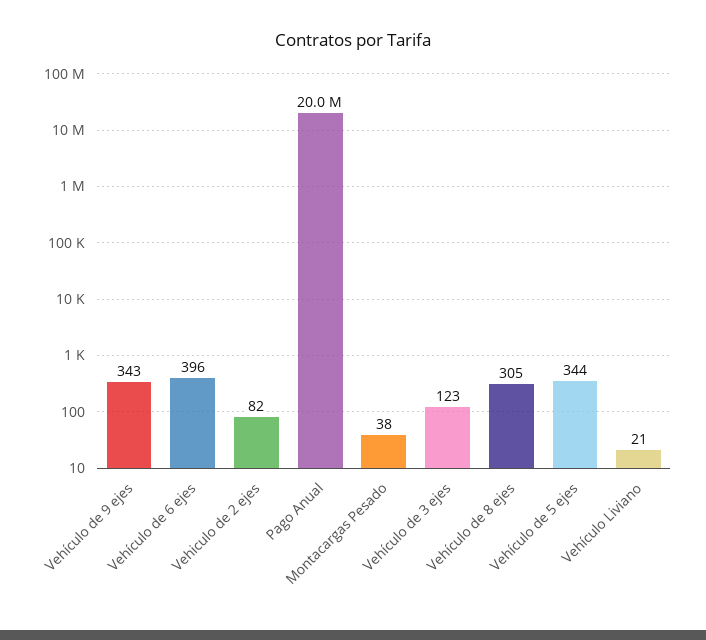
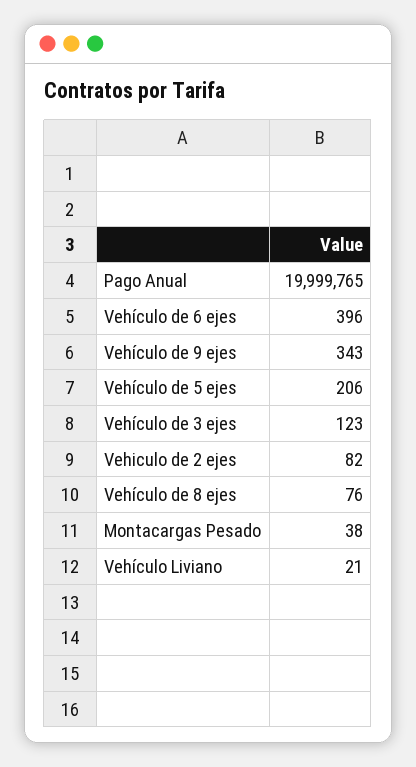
  {
    "Vehículo de 9 ejes": 343,
    "Vehículo de 6 ejes": 396,
    "Vehiculo de 2 ejes": 82,
-   "Pago Anual": 20000000,
+   "Pago Anual": 19999765,
    "Montacargas Pesado": 38,
    "Vehículo de 3 ejes": 123,
-   "Vehículo de 8 ejes": 305,
+   "Vehículo de 8 ejes": 76,
-   "Vehículo de 5 ejes": 344,
+   "Vehículo de 5 ejes": 206,
    "Vehículo Liviano": 21
  }

